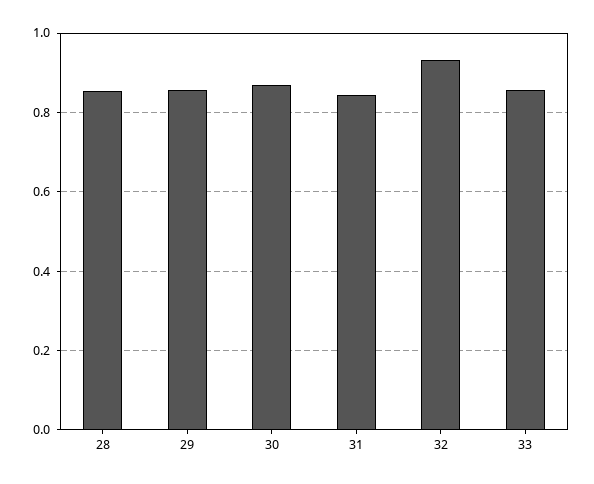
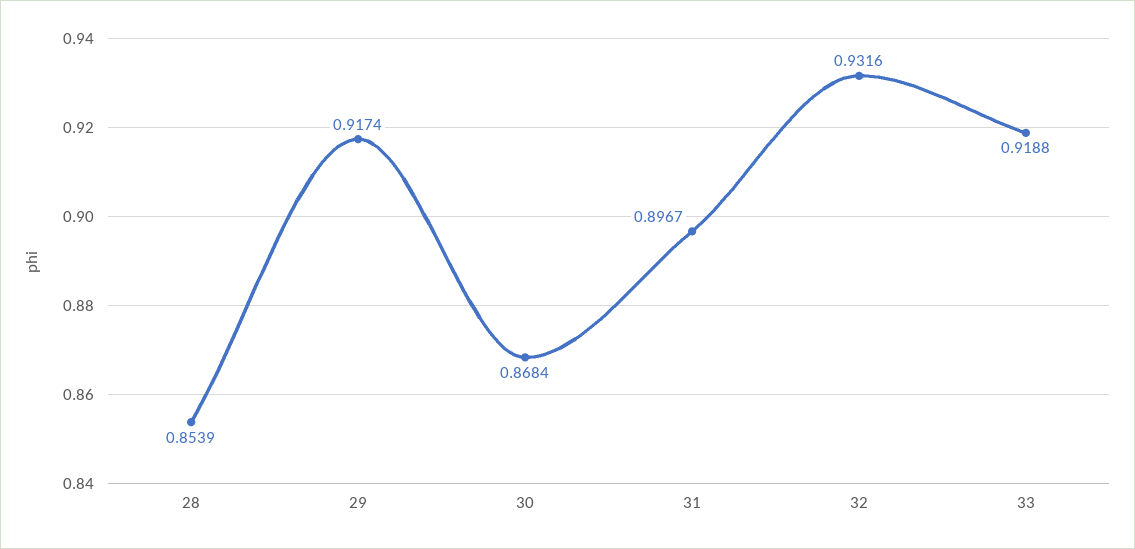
  {
    "28": 0.8539,
-   "29": 0.86,
+   "29": 0.9174,
    "30": 0.8684,
-   "31": 0.84,
+   "31": 0.8967,
    "32": 0.9316,
-   "33": 0.86
+   "33": 0.9188
  }

